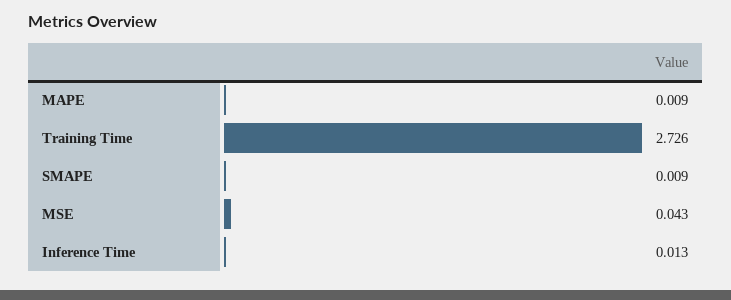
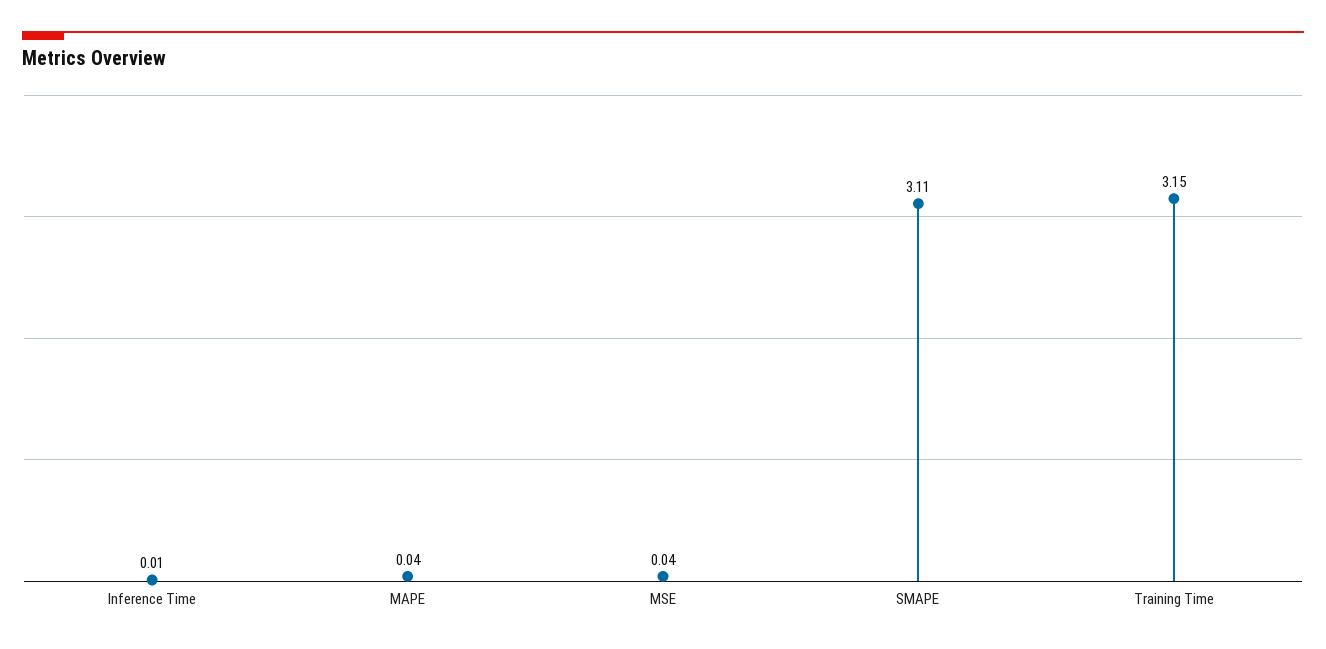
  {
-   "MAPE": 0.009,
+   "MAPE": 0.04,
-   "Training Time": 2.726,
+   "Training Time": 3.15,
-   "SMAPE": 0.009,
+   "SMAPE": 3.11,
    "MSE": 0.043,
    "Inference Time": 0.013
  }

